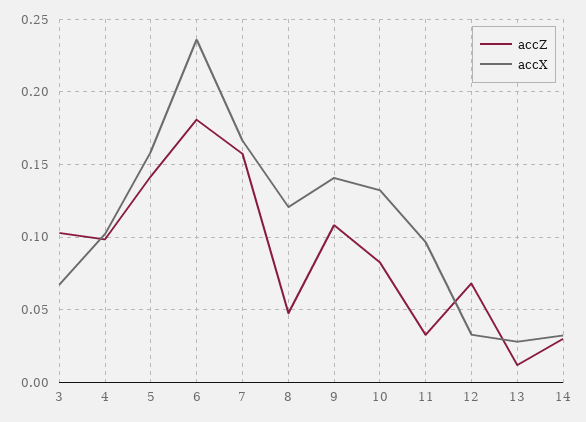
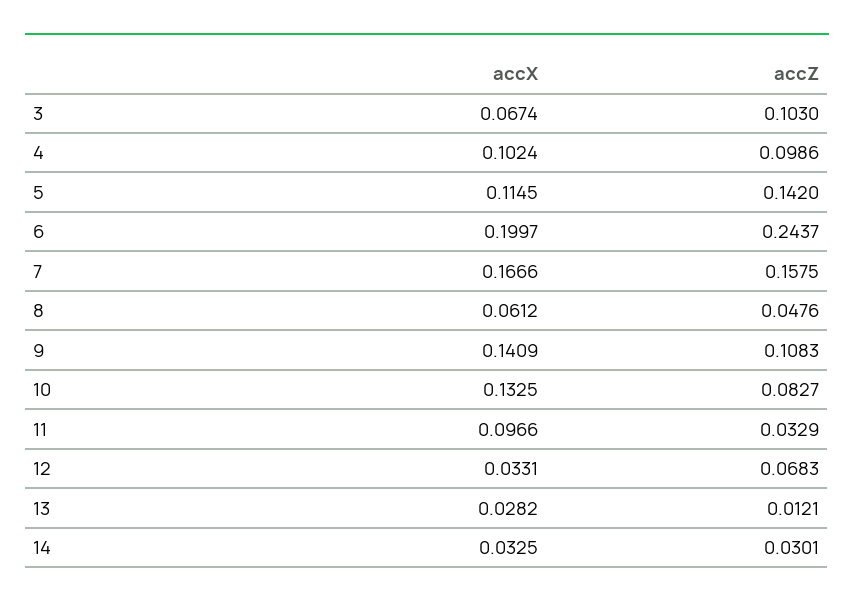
  {
    "accZ": {
      "3": 0.103,
      "4": 0.0986,
      "5": 0.142,
-     "6": 0.18,
+     "6": 0.2437,
      "7": 0.1575,
      "8": 0.0476,
      "9": 0.1083,
      "10": 0.0827,
      "11": 0.0329,
      "12": 0.0683,
      "13": 0.0121,
      "14": 0.0301
    },
    "accX": {
      "3": 0.0674,
      "4": 0.1024,
-     "5": 0.16,
+     "5": 0.1145,
-     "6": 0.235,
+     "6": 0.1997,
      "7": 0.1666,
-     "8": 0.12,
+     "8": 0.0612,
      "9": 0.1409,
      "10": 0.1325,
      "11": 0.0966,
      "12": 0.0331,
      "13": 0.0282,
      "14": 0.0325
    }
  }

